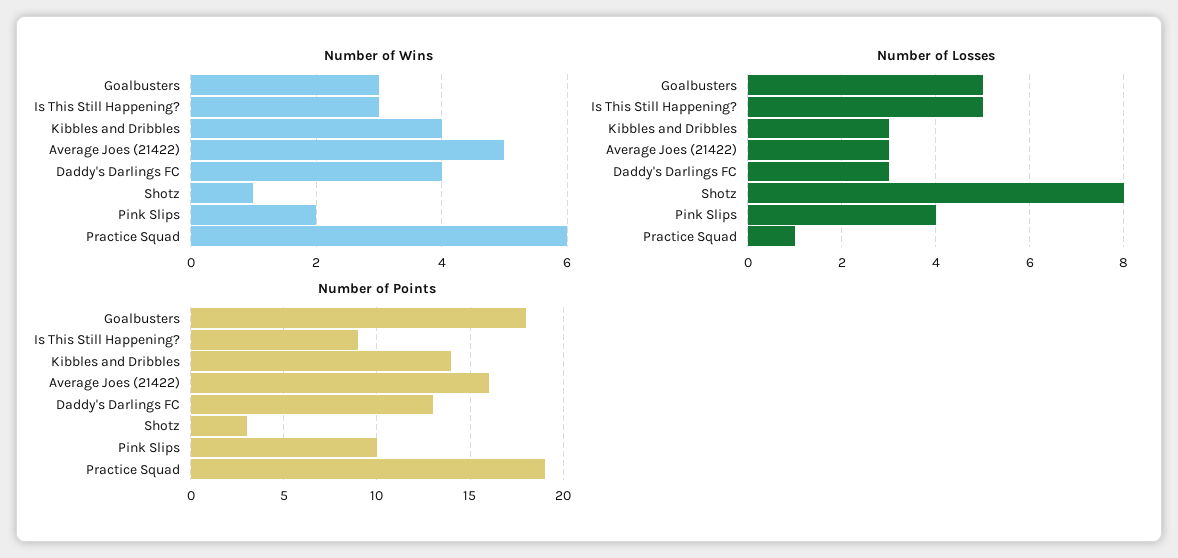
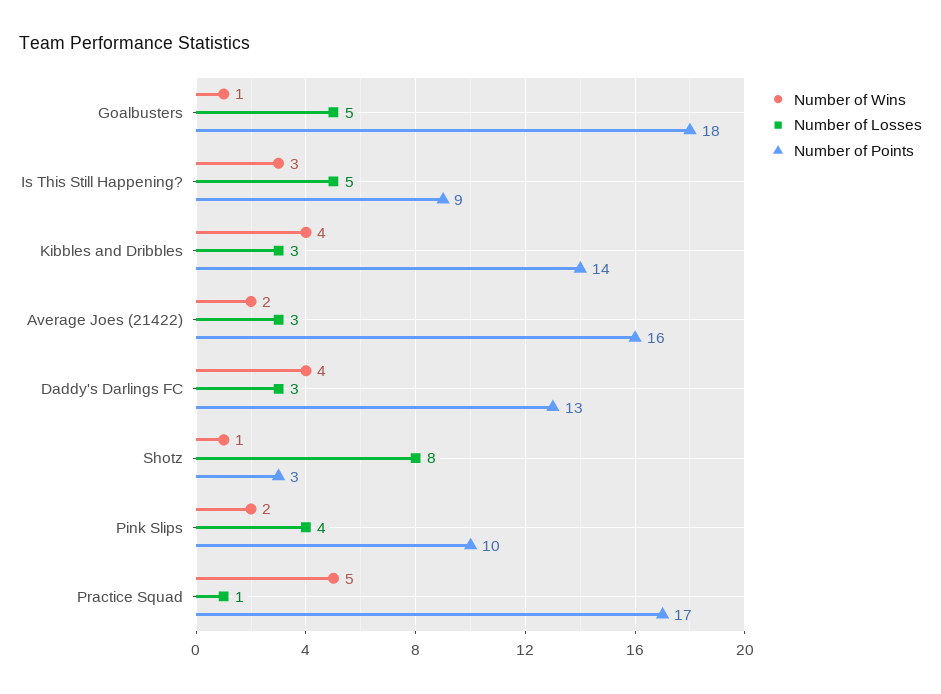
  {
    "Number of Wins": {
-     "Goalbusters": 3,
+     "Goalbusters": 1,
      "Is This Still Happening?": 3,
      "Kibbles and Dribbles": 4,
-     "Average Joes (21422)": 5,
+     "Average Joes (21422)": 2,
      "Daddy's Darlings FC": 4,
      "Shotz": 1,
      "Pink Slips": 2,
-     "Practice Squad": 6
+     "Practice Squad": 5
    },
    "Number of Losses": {
      "Goalbusters": 5,
      "Is This Still Happening?": 5,
      "Kibbles and Dribbles": 3,
      "Average Joes (21422)": 3,
      "Daddy's Darlings FC": 3,
      "Shotz": 8,
      "Pink Slips": 4,
      "Practice Squad": 1
    },
    "Number of Points": {
      "Goalbusters": 18,
      "Is This Still Happening?": 9,
      "Kibbles and Dribbles": 14,
      "Average Joes (21422)": 16,
      "Daddy's Darlings FC": 13,
      "Shotz": 3,
      "Pink Slips": 10,
-     "Practice Squad": 19
+     "Practice Squad": 17
    }
  }

